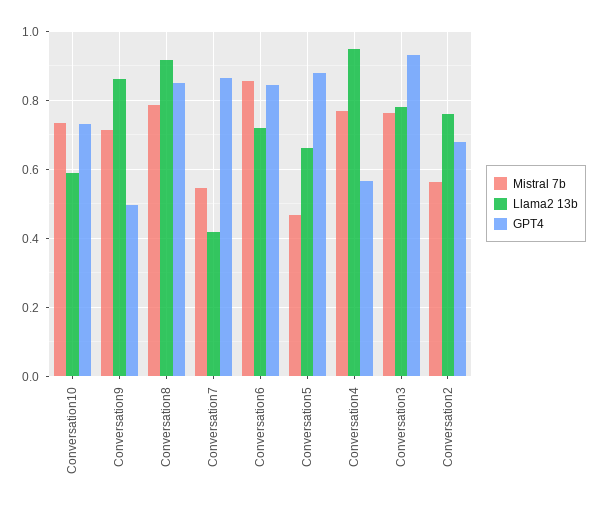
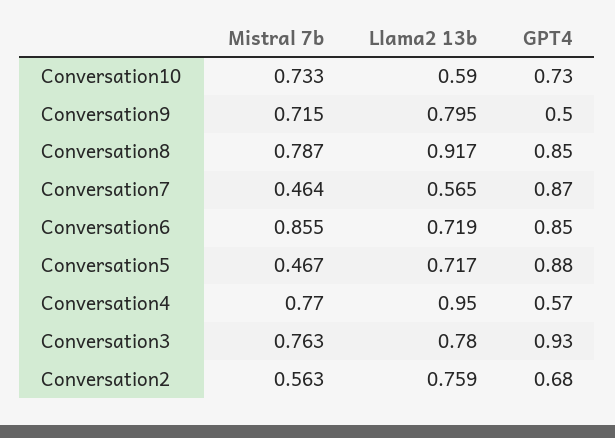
  {
    "Mistral 7b": {
      "Conversation10": 0.733,
      "Conversation9": 0.715,
      "Conversation8": 0.787,
-     "Conversation7": 0.54,
+     "Conversation7": 0.464,
      "Conversation6": 0.855,
      "Conversation5": 0.467,
      "Conversation4": 0.77,
      "Conversation3": 0.763,
      "Conversation2": 0.563
    },
    "Llama2 13b": {
      "Conversation10": 0.59,
-     "Conversation9": 0.86,
+     "Conversation9": 0.795,
      "Conversation8": 0.917,
-     "Conversation7": 0.42,
+     "Conversation7": 0.565,
      "Conversation6": 0.719,
-     "Conversation5": 0.66,
+     "Conversation5": 0.717,
      "Conversation4": 0.95,
      "Conversation3": 0.78,
      "Conversation2": 0.759
    },
    "GPT4": {
      "Conversation10": 0.73,
      "Conversation9": 0.5,
      "Conversation8": 0.85,
      "Conversation7": 0.87,
      "Conversation6": 0.85,
      "Conversation5": 0.88,
      "Conversation4": 0.57,
      "Conversation3": 0.93,
      "Conversation2": 0.68
    }
  }

